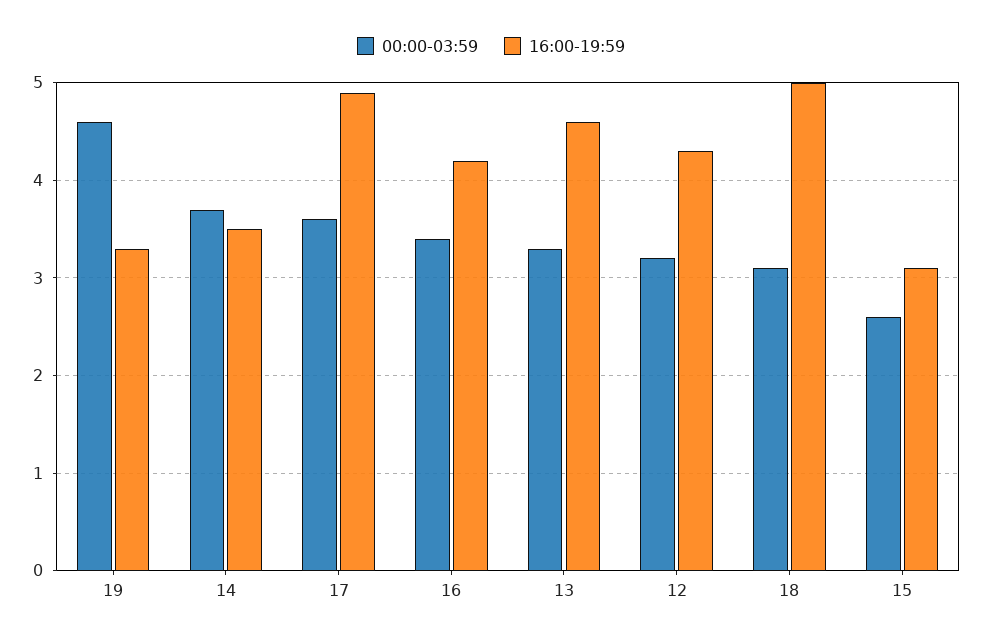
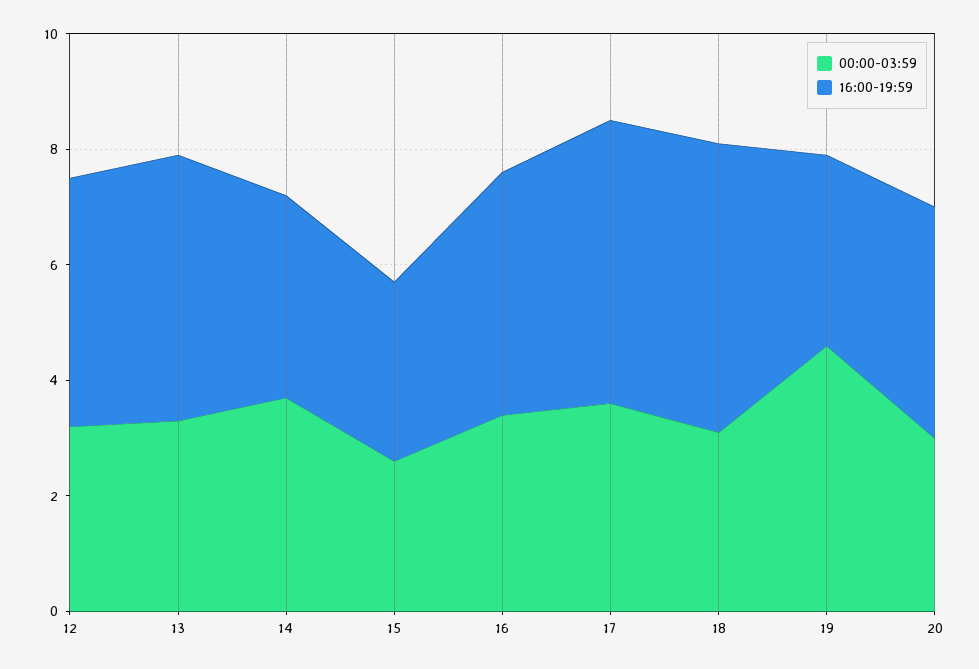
  {
    "00:00-03:59": {
      "19": 4.6,
      "14": 3.7,
      "17": 3.6,
      "16": 3.4,
      "13": 3.3,
      "12": 3.2,
      "18": 3.1,
-     "15": 2.6
+     "15": 2.6,
+     "20": 3
    },
    "16:00-19:59": {
      "19": 3.3,
      "14": 3.5,
      "17": 4.9,
      "16": 4.2,
      "13": 4.6,
      "12": 4.3,
      "18": 5,
-     "15": 3.1
+     "15": 3.1,
+     "20": 4
    }
  }

